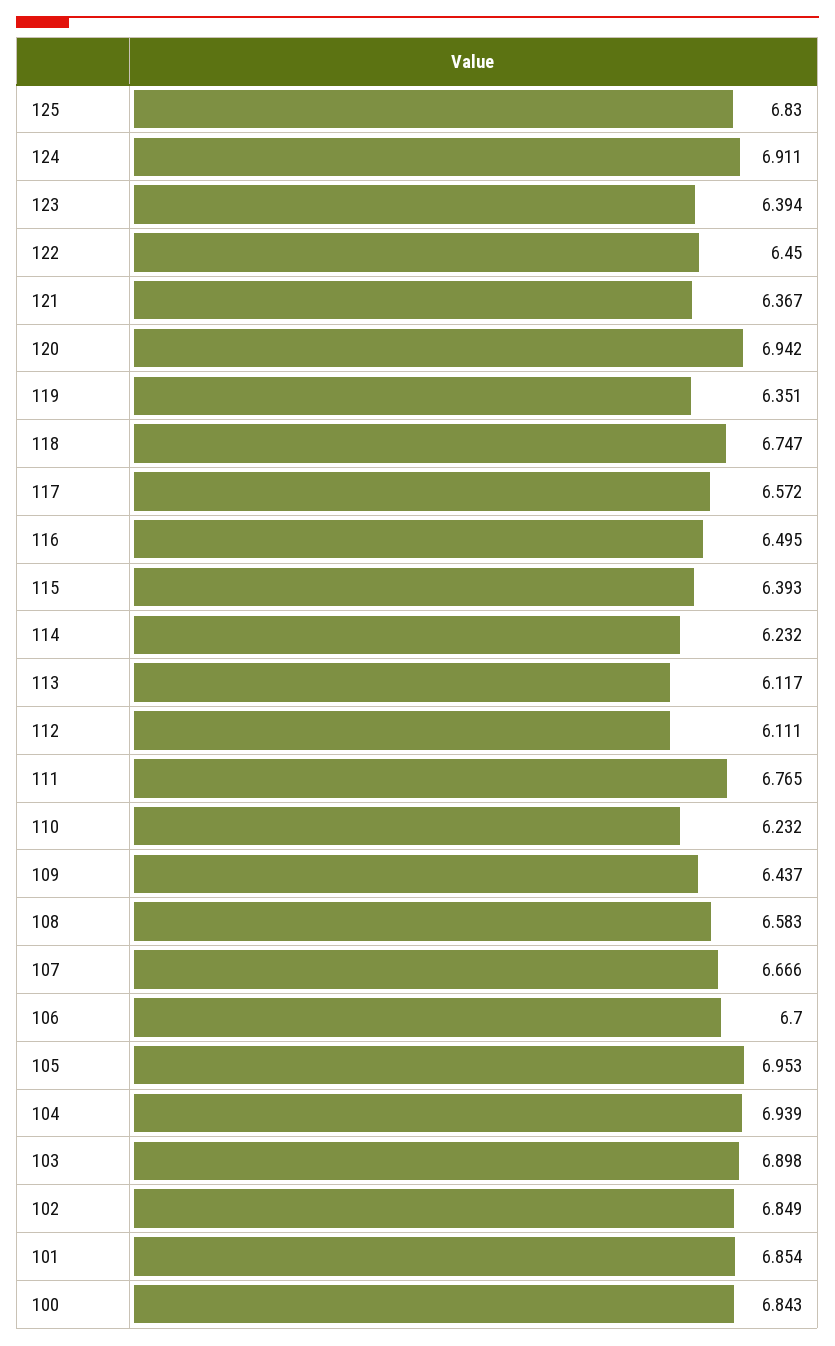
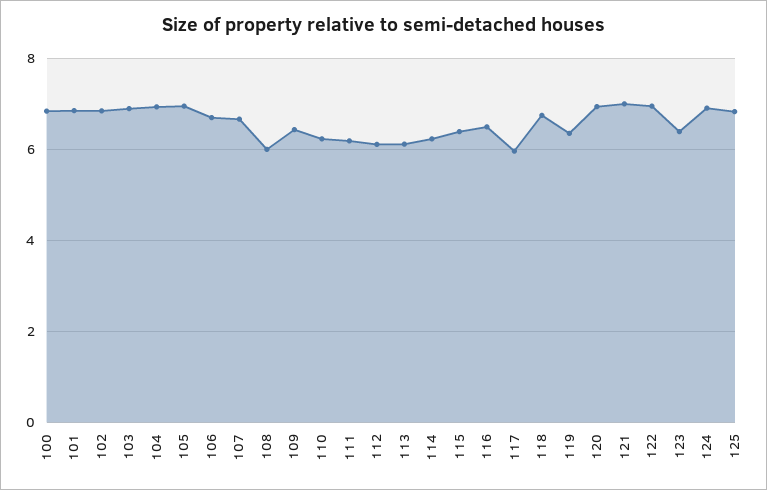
  {
    "125": 6.83,
    "124": 6.911,
    "123": 6.394,
-   "122": 6.45,
+   "122": 7,
-   "121": 6.367,
+   "121": 7,
    "120": 6.942,
    "119": 6.351,
    "118": 6.747,
-   "117": 6.572,
+   "117": 6,
    "116": 6.495,
    "115": 6.393,
    "114": 6.232,
    "113": 6.117,
    "112": 6.111,
-   "111": 6.765,
+   "111": 6.2,
    "110": 6.232,
    "109": 6.437,
-   "108": 6.583,
+   "108": 6,
    "107": 6.666,
    "106": 6.7,
    "105": 6.953,
    "104": 6.939,
    "103": 6.898,
    "102": 6.849,
    "101": 6.854,
    "100": 6.843
  }

